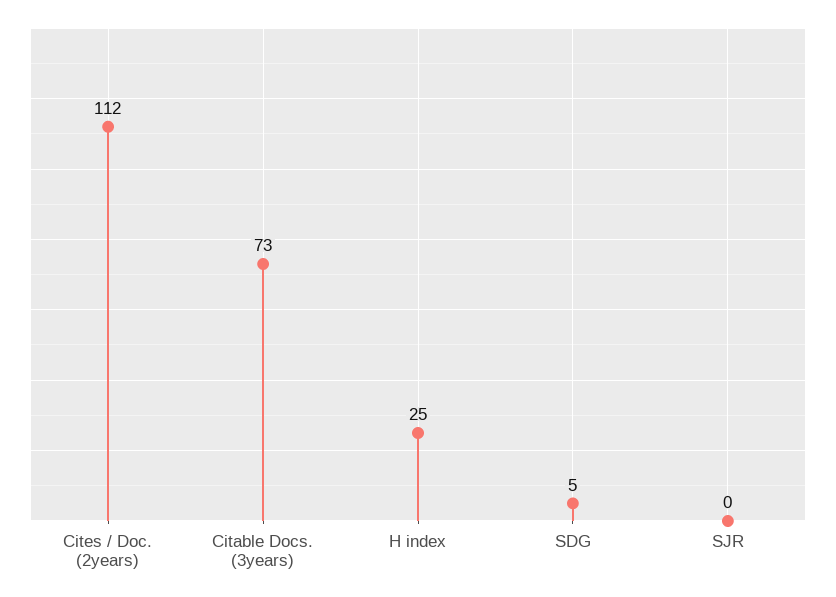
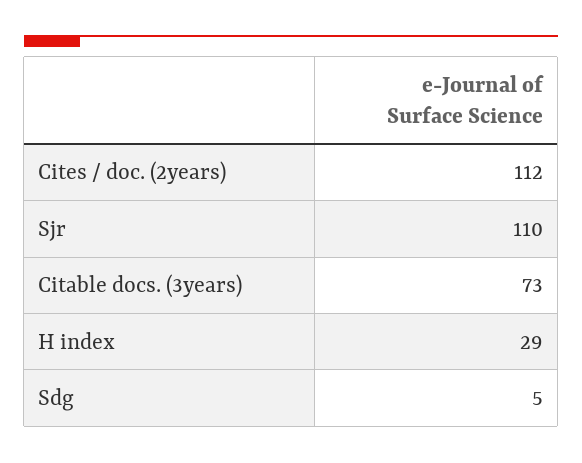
  {
    "Cites / Doc. (2years)": 112,
    "Citable Docs. (3years)": 73,
-   "H index": 25,
+   "H index": 29,
    "SDG": 5,
-   "SJR": 0
+   "SJR": 110
  }

